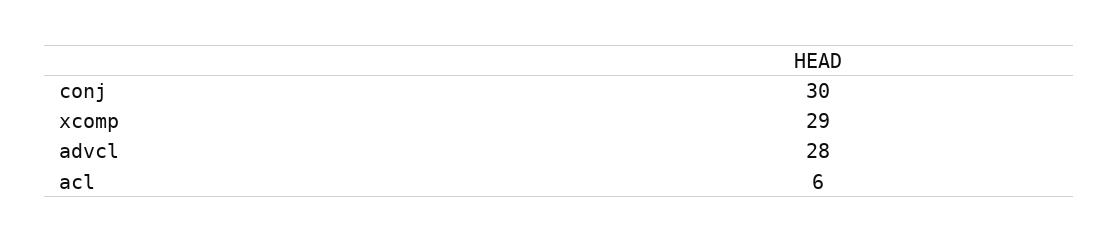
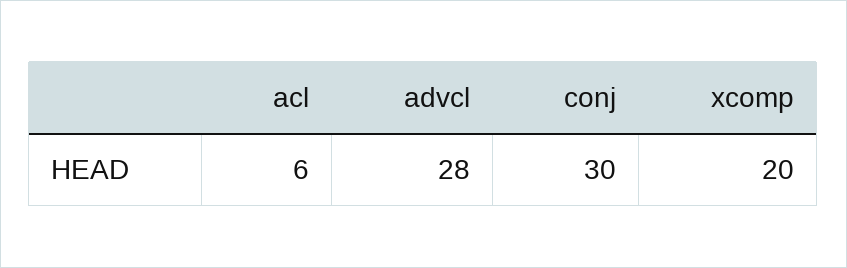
  {
    "conj": 30,
-   "xcomp": 29,
+   "xcomp": 20,
    "advcl": 28,
    "acl": 6
  }

